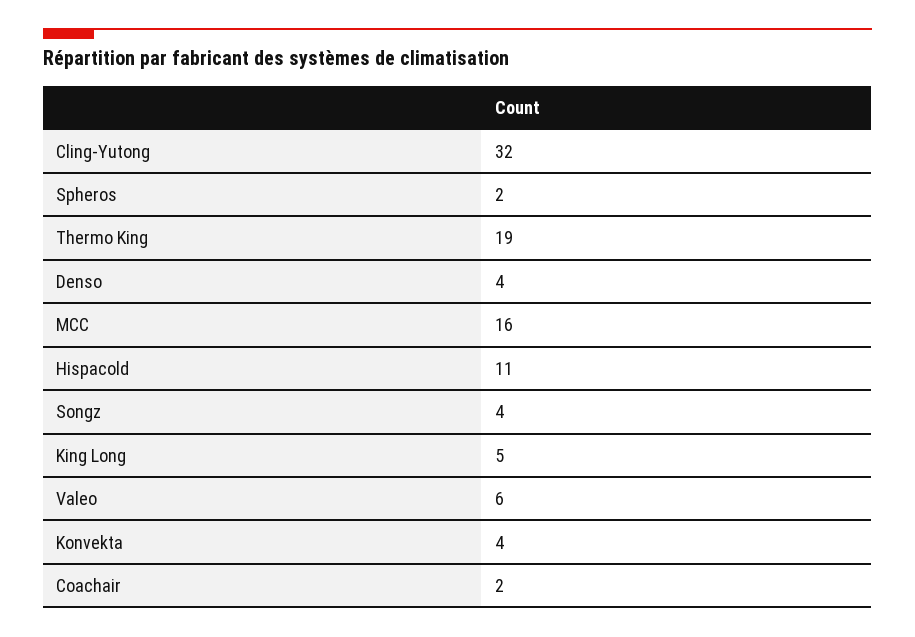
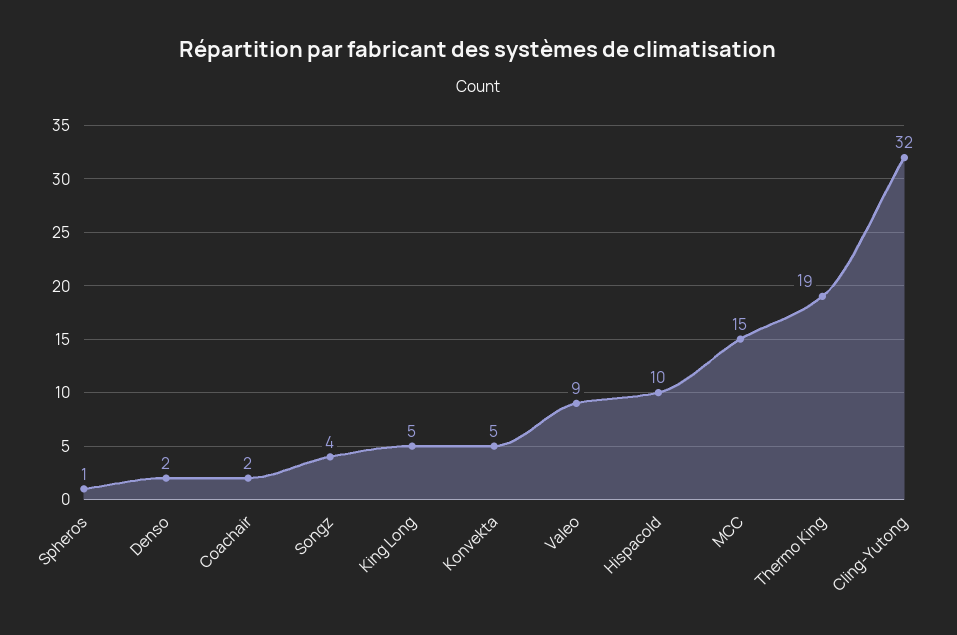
  {
    "Cling-Yutong": 32,
-   "Spheros": 2,
+   "Spheros": 1,
    "Thermo King": 19,
-   "Denso": 4,
+   "Denso": 2,
-   "MCC": 16,
+   "MCC": 15,
-   "Hispacold": 11,
+   "Hispacold": 10,
    "Songz": 4,
    "King Long": 5,
-   "Valeo": 6,
+   "Valeo": 9,
-   "Konvekta": 4,
+   "Konvekta": 5,
    "Coachair": 2
  }

